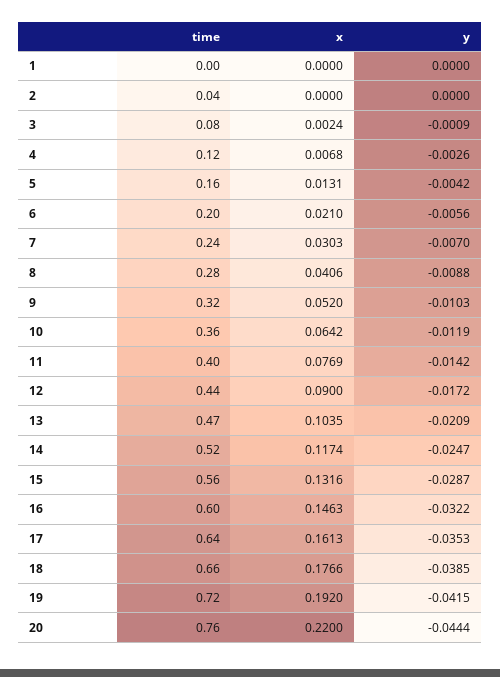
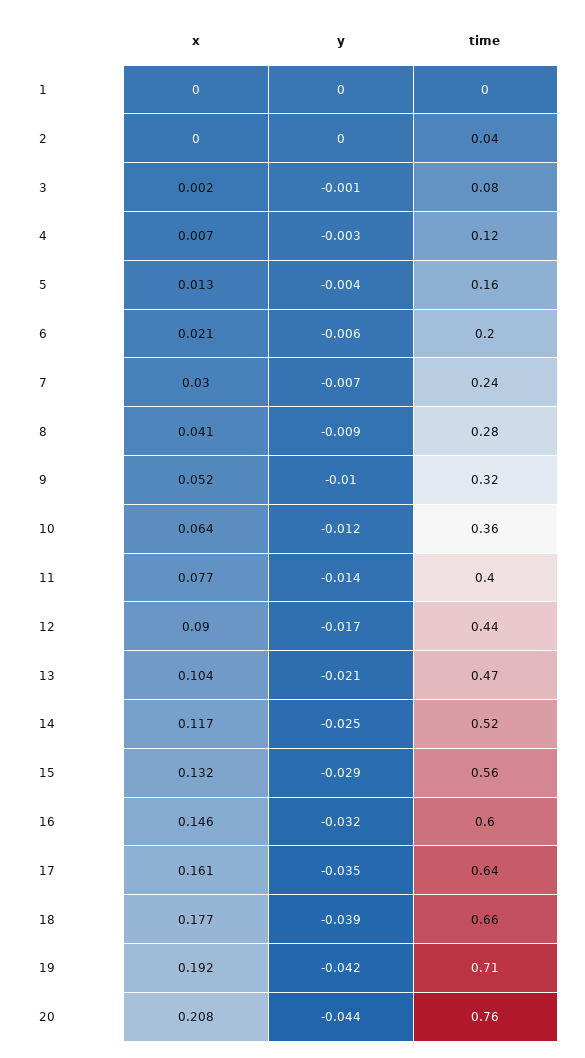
  {
    "time": {
      "1": 0,
      "2": 0.04,
      "3": 0.08,
      "4": 0.12,
      "5": 0.16,
      "6": 0.2,
      "7": 0.24,
      "8": 0.28,
      "9": 0.32,
      "10": 0.36,
      "11": 0.4,
      "12": 0.44,
      "13": 0.47,
      "14": 0.52,
      "15": 0.56,
      "16": 0.6,
      "17": 0.64,
      "18": 0.66,
-     "19": 0.72,
+     "19": 0.71,
      "20": 0.76
    },
    "x": {
      "1": 0,
      "2": 0,
      "3": 0.0024,
      "4": 0.0068,
      "5": 0.0131,
      "6": 0.021,
      "7": 0.0303,
      "8": 0.0406,
      "9": 0.052,
      "10": 0.0642,
      "11": 0.0769,
      "12": 0.09,
      "13": 0.1035,
      "14": 0.1174,
      "15": 0.1316,
      "16": 0.1463,
      "17": 0.1613,
      "18": 0.1766,
      "19": 0.192,
-     "20": 0.22
+     "20": 0.208
    },
    "y": {
      "1": 0,
      "2": 0,
      "3": -0.0009,
      "4": -0.0026,
      "5": -0.0042,
      "6": -0.0056,
      "7": -0.007,
      "8": -0.0088,
      "9": -0.0103,
      "10": -0.0119,
      "11": -0.0142,
      "12": -0.0172,
      "13": -0.0209,
      "14": -0.0247,
      "15": -0.0287,
      "16": -0.0322,
      "17": -0.0353,
      "18": -0.0385,
      "19": -0.0415,
      "20": -0.0444
    }
  }

